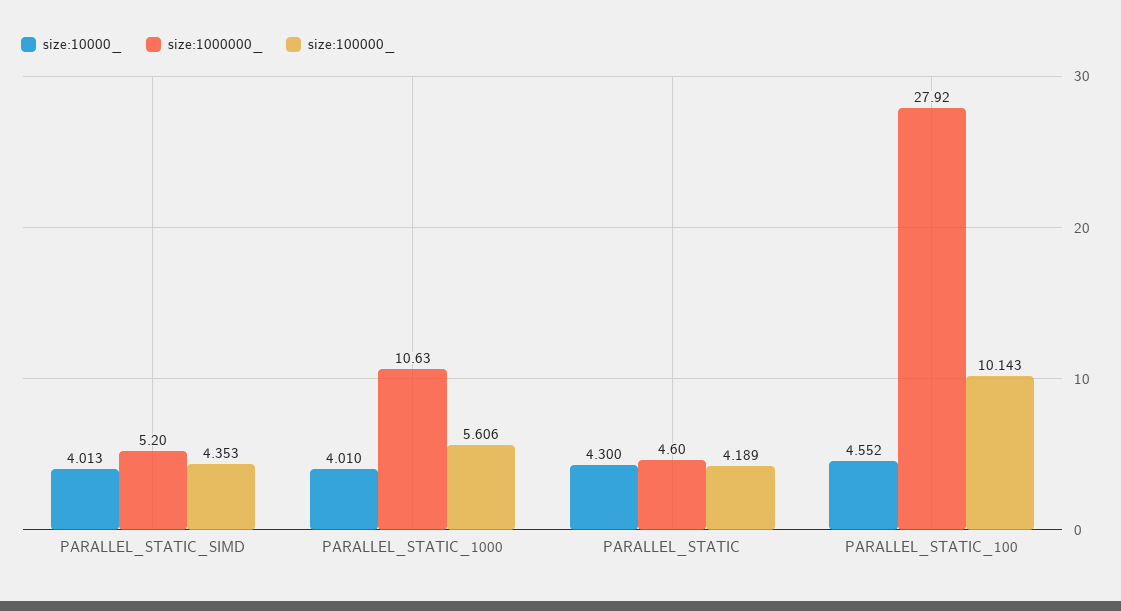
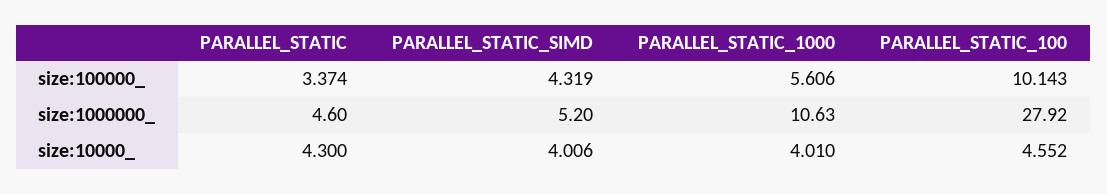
  {
    "size:10000_": {
-     "PARALLEL_STATIC_SIMD": 4.013,
+     "PARALLEL_STATIC_SIMD": 4.006,
      "PARALLEL_STATIC_1000": 4.01,
      "PARALLEL_STATIC": 4.3,
      "PARALLEL_STATIC_100": 4.552
    },
    "size:1000000_": {
      "PARALLEL_STATIC_SIMD": 5.2,
      "PARALLEL_STATIC_1000": 10.63,
      "PARALLEL_STATIC": 4.6,
      "PARALLEL_STATIC_100": 27.92
    },
    "size:100000_": {
-     "PARALLEL_STATIC_SIMD": 4.353,
+     "PARALLEL_STATIC_SIMD": 4.319,
      "PARALLEL_STATIC_1000": 5.606,
-     "PARALLEL_STATIC": 4.189,
+     "PARALLEL_STATIC": 3.374,
      "PARALLEL_STATIC_100": 10.143
    }
  }

